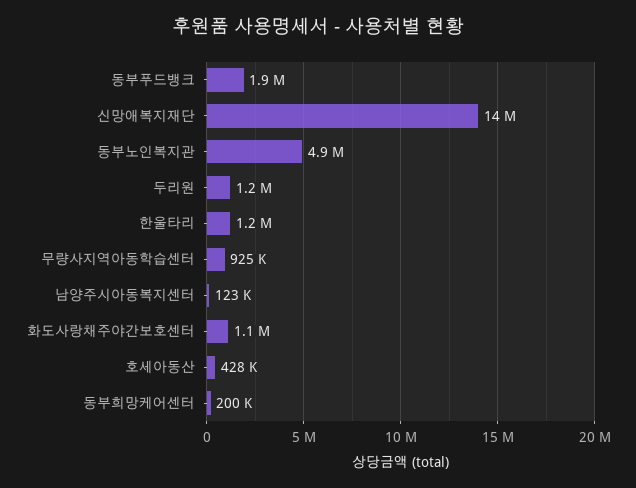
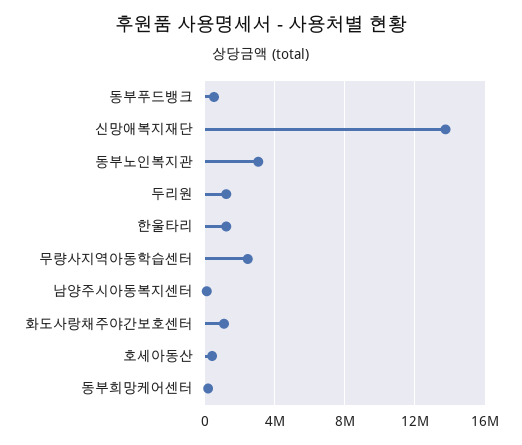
  {
-   "동부푸드뱅크": 1900000,
+   "동부푸드뱅크": 500000,
    "신망애복지재단": 14000000,
-   "동부노인복지관": 4900000,
+   "동부노인복지관": 3000000,
    "두리원": 1200000,
    "한울타리": 1200000,
-   "무량사지역아동학습센터": 925000,
+   "무량사지역아동학습센터": 2500000,
    "남양주시아동복지센터": 123000,
    "화도사랑채주야간보호센터": 1100000,
    "호세아동산": 428000,
    "동부희망케어센터": 200000
  }

